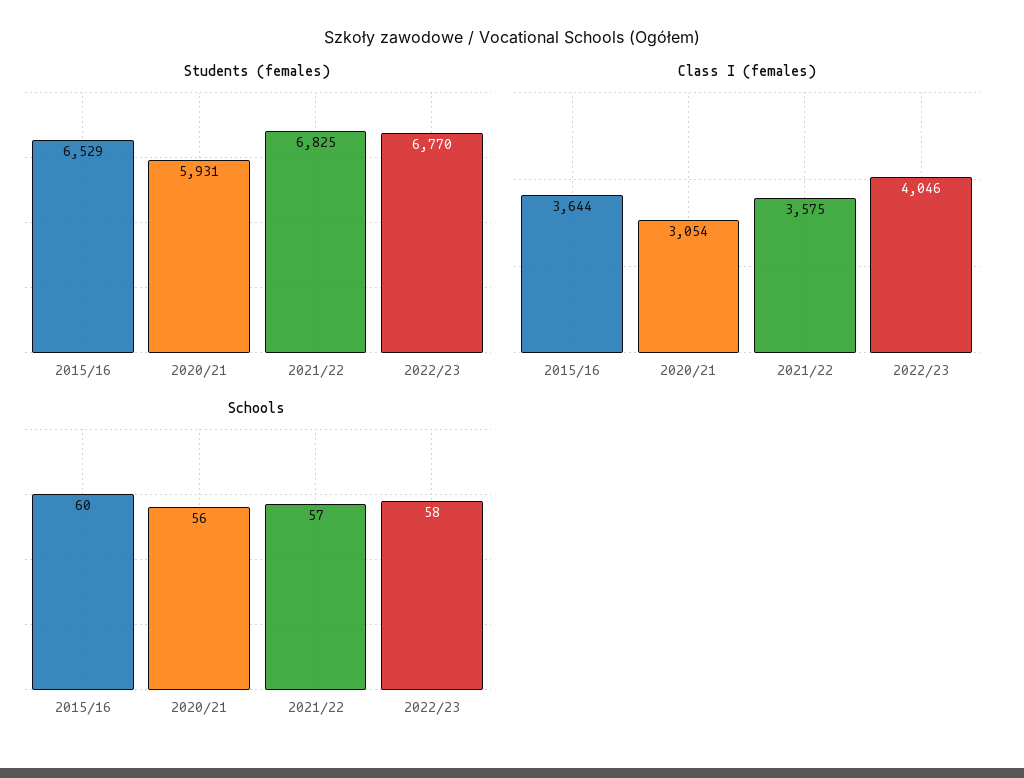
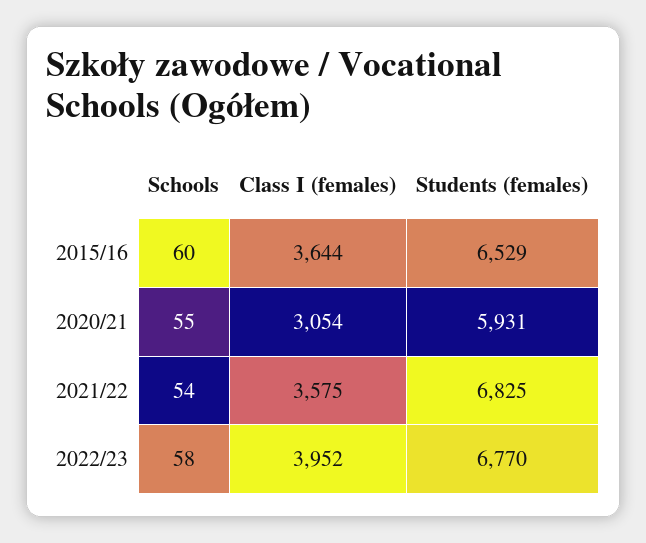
  {
    "Students (females)": {
      "2015/16": 6529,
      "2020/21": 5931,
      "2021/22": 6825,
      "2022/23": 6770
    },
    "Class I (females)": {
      "2015/16": 3644,
      "2020/21": 3054,
      "2021/22": 3575,
-     "2022/23": 4046
+     "2022/23": 3952
    },
    "Schools": {
      "2015/16": 60,
-     "2020/21": 56,
+     "2020/21": 55,
-     "2021/22": 57,
+     "2021/22": 54,
      "2022/23": 58
    }
  }

